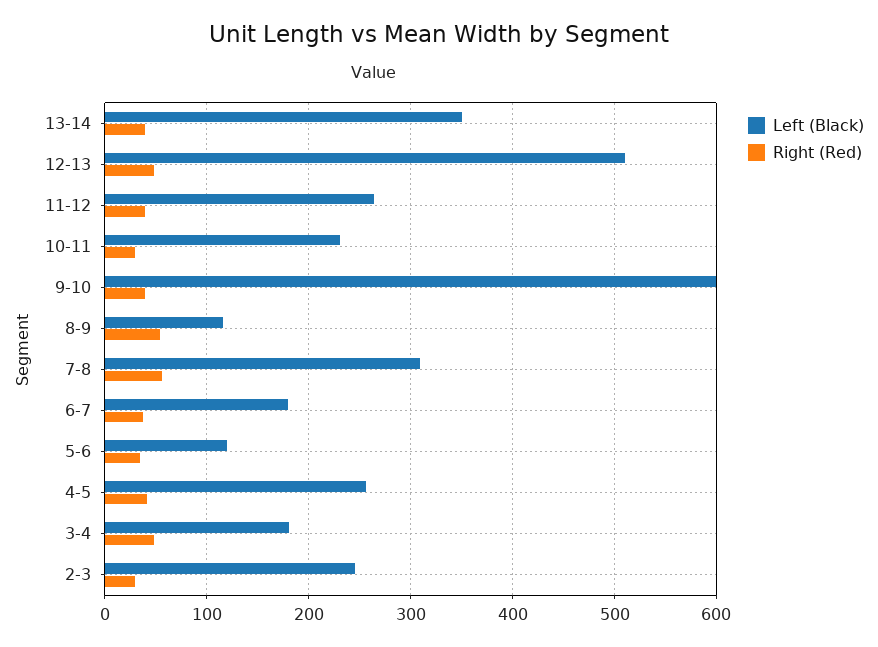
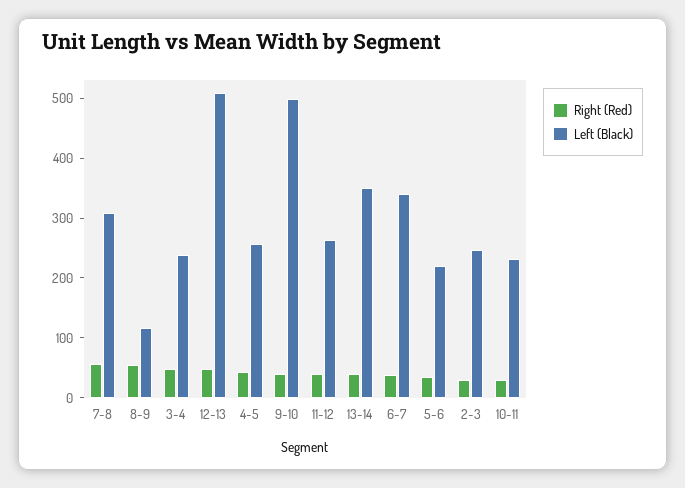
  {
    "Left (Black)": {
      "13-14": 350,
      "12-13": 510,
      "11-12": 260,
      "10-11": 230,
-     "9-10": 600,
+     "9-10": 500,
      "8-9": 120,
      "7-8": 310,
-     "6-7": 180,
+     "6-7": 340,
-     "5-6": 120,
+     "5-6": 220,
      "4-5": 260,
-     "3-4": 180,
+     "3-4": 240,
      "2-3": 250
    },
    "Right (Red)": {
      "13-14": 40,
      "12-13": 50,
      "11-12": 40,
      "10-11": 30,
      "9-10": 40,
      "8-9": 50,
      "7-8": 60,
      "6-7": 40,
      "5-6": 40,
      "4-5": 40,
      "3-4": 50,
      "2-3": 30
    }
  }

